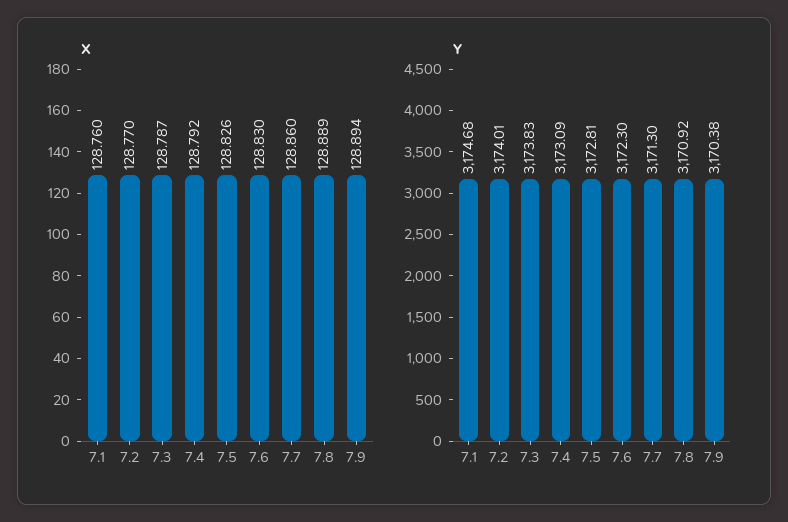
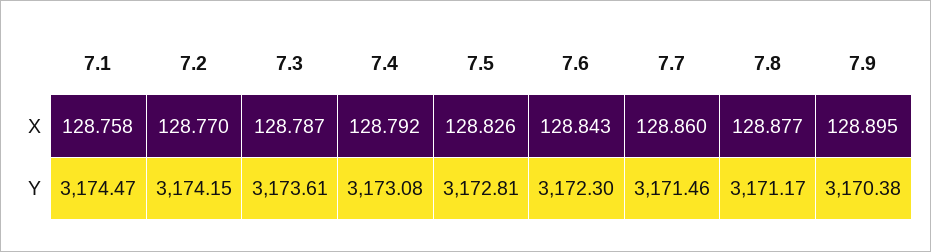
  {
    "X": {
-     "7.1": 128.76,
+     "7.1": 128.758,
      "7.2": 128.77,
      "7.3": 128.787,
      "7.4": 128.792,
      "7.5": 128.826,
-     "7.6": 128.83,
+     "7.6": 128.843,
      "7.7": 128.86,
-     "7.8": 128.889,
+     "7.8": 128.877,
-     "7.9": 128.894
+     "7.9": 128.895
    },
    "Y": {
-     "7.1": 3174.68,
+     "7.1": 3174.47,
-     "7.2": 3174.01,
+     "7.2": 3174.15,
-     "7.3": 3173.83,
+     "7.3": 3173.61,
-     "7.4": 3173.09,
+     "7.4": 3173.08,
      "7.5": 3172.81,
      "7.6": 3172.3,
-     "7.7": 3171.3,
+     "7.7": 3171.46,
-     "7.8": 3170.92,
+     "7.8": 3171.17,
      "7.9": 3170.38
    }
  }

